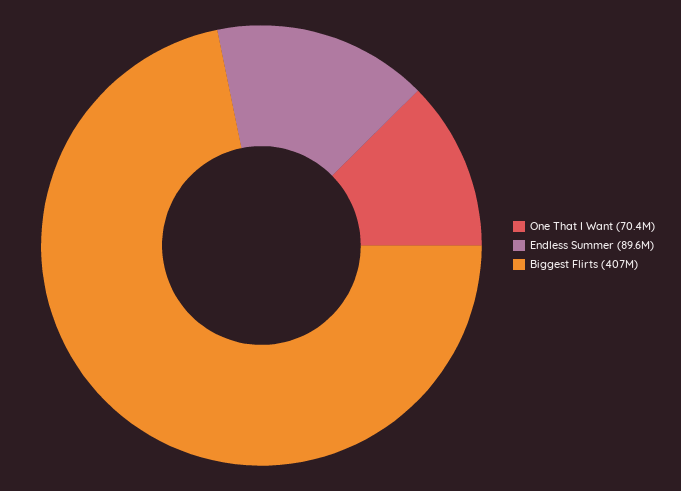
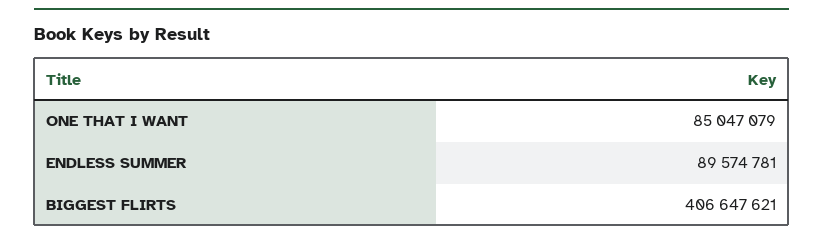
  {
-   "One That I Want": 70400000,
+   "One That I Want": 85047079,
    "Endless Summer": 89574781,
    "Biggest Flirts": 406647621
  }

